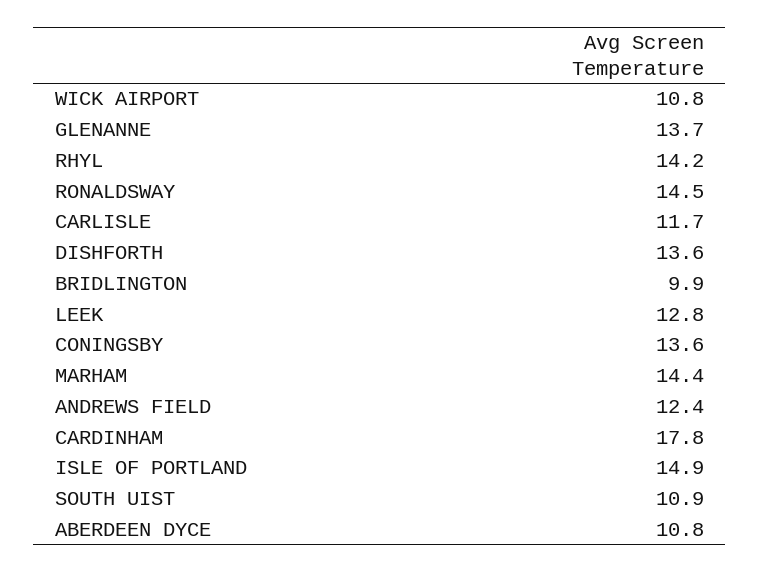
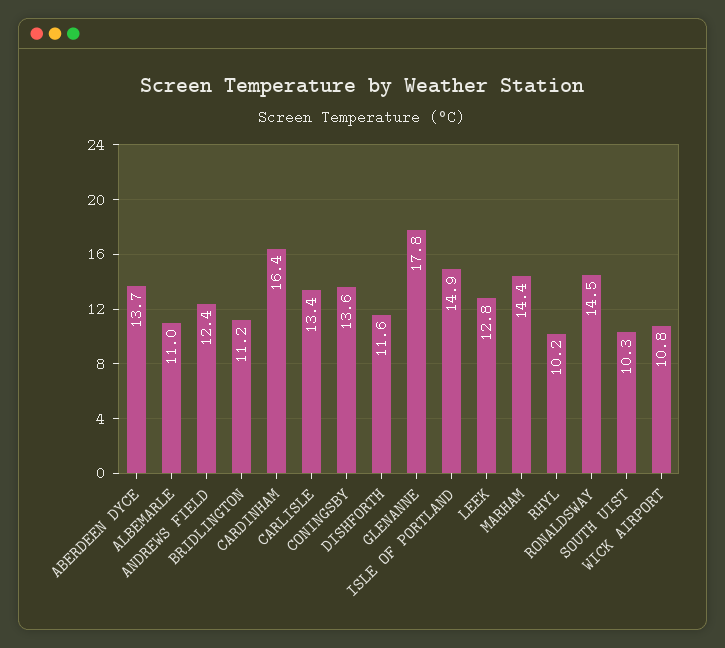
  {
    "WICK AIRPORT": 10.8,
-   "GLENANNE": 13.7,
+   "GLENANNE": 17.8,
-   "RHYL": 14.2,
+   "RHYL": 10.2,
    "RONALDSWAY": 14.5,
-   "CARLISLE": 11.7,
+   "CARLISLE": 13.4,
-   "DISHFORTH": 13.6,
+   "DISHFORTH": 11.6,
-   "BRIDLINGTON": 9.9,
+   "BRIDLINGTON": 11.2,
    "LEEK": 12.8,
    "CONINGSBY": 13.6,
    "MARHAM": 14.4,
    "ANDREWS FIELD": 12.4,
-   "CARDINHAM": 17.8,
+   "CARDINHAM": 16.4,
    "ISLE OF PORTLAND": 14.9,
-   "SOUTH UIST": 10.9,
+   "SOUTH UIST": 10.3,
-   "ABERDEEN DYCE": 10.8
+   "ABERDEEN DYCE": 13.7,
+   "ALBEMARLE": 11
  }

